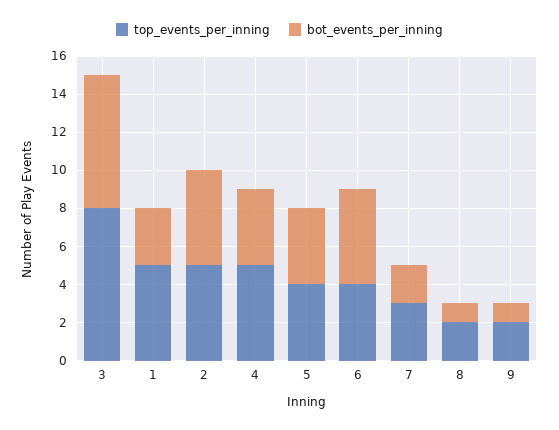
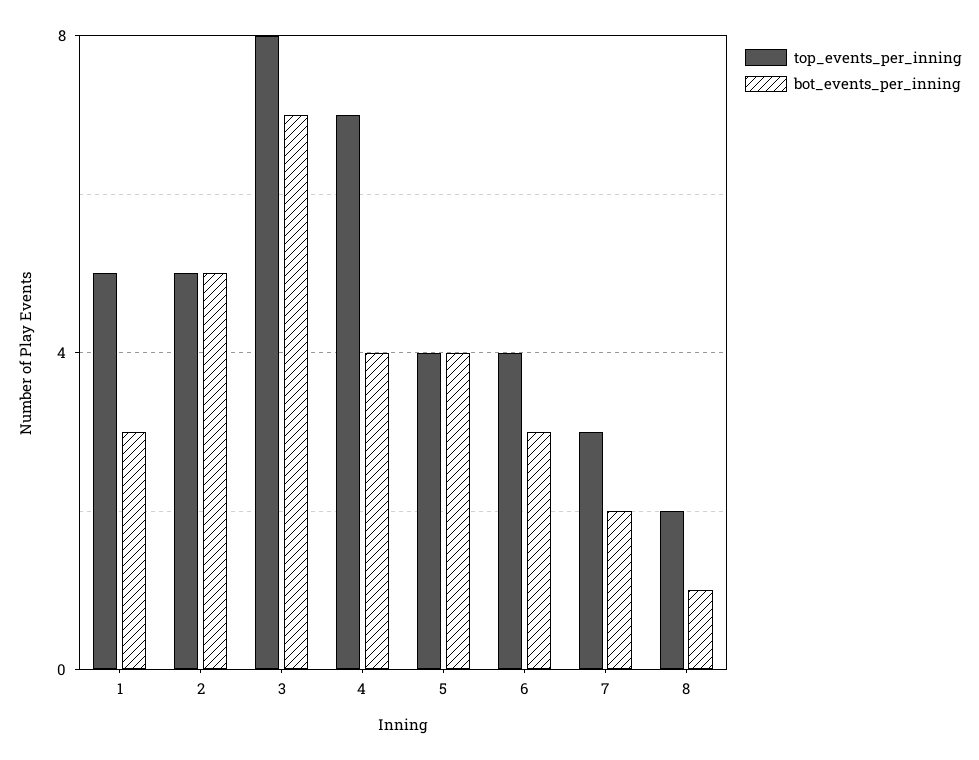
  {
    "top_events_per_inning": {
      "3": 8,
      "1": 5,
      "2": 5,
-     "4": 5,
+     "4": 7,
      "5": 4,
      "6": 4,
      "7": 3,
-     "8": 2,
+     "8": 2
-     "9": 2
    },
    "bot_events_per_inning": {
      "3": 7,
      "1": 3,
      "2": 5,
      "4": 4,
      "5": 4,
-     "6": 5,
+     "6": 3,
      "7": 2,
-     "8": 1,
+     "8": 1
-     "9": 1
    }
  }

